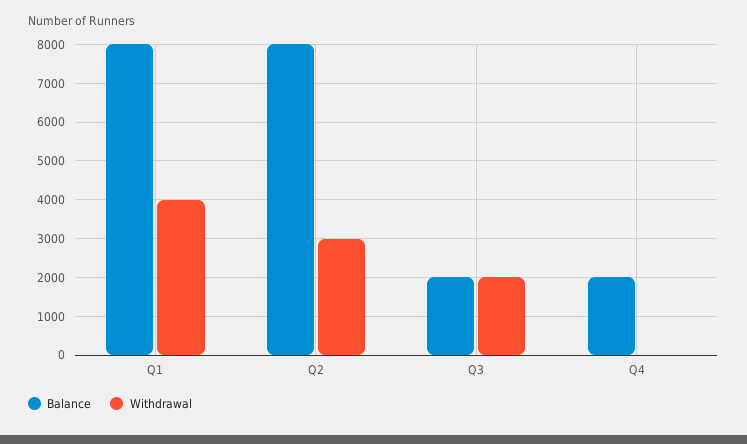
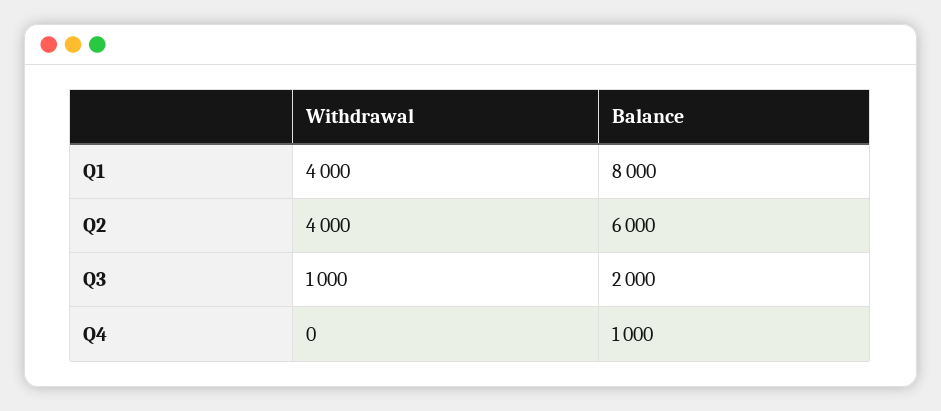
  {
    "Balance": {
      "Q1": 8000,
-     "Q2": 8000,
+     "Q2": 6000,
      "Q3": 2000,
-     "Q4": 2000
+     "Q4": 1000
    },
    "Withdrawal": {
      "Q1": 4000,
-     "Q2": 3000,
+     "Q2": 4000,
-     "Q3": 2000,
+     "Q3": 1000,
      "Q4": 0
    }
  }

